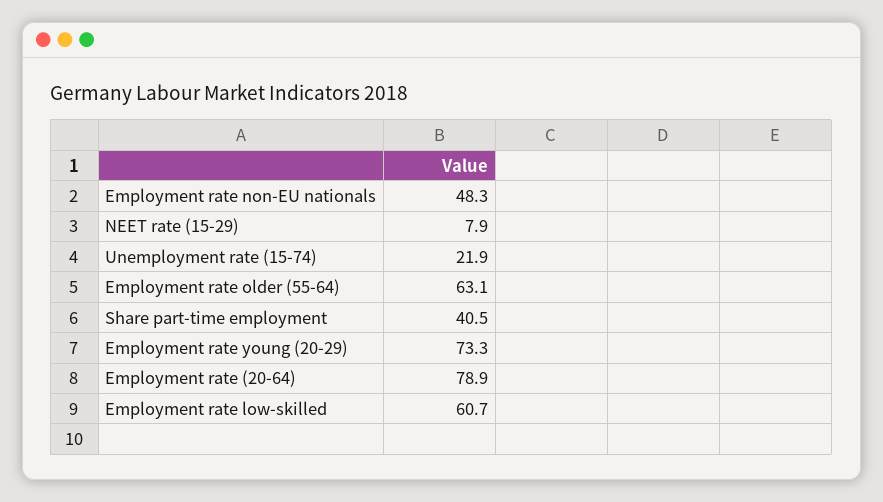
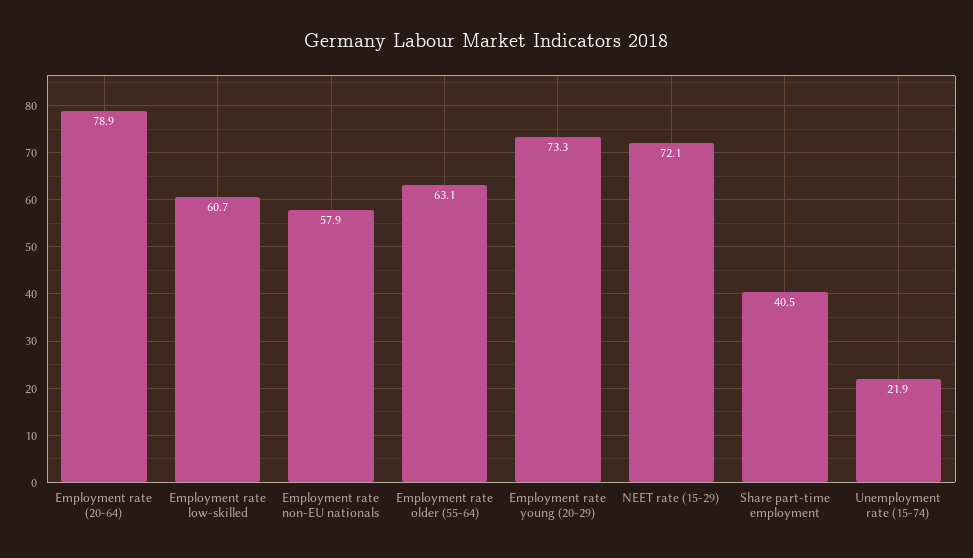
  {
-   "Employment rate non-EU nationals": 48.3,
+   "Employment rate non-EU nationals": 57.9,
-   "NEET rate (15-29)": 7.9,
+   "NEET rate (15-29)": 72.1,
    "Unemployment rate (15-74)": 21.9,
    "Employment rate older (55-64)": 63.1,
    "Share part-time employment": 40.5,
    "Employment rate young (20-29)": 73.3,
    "Employment rate (20-64)": 78.9,
    "Employment rate low-skilled": 60.7
  }

